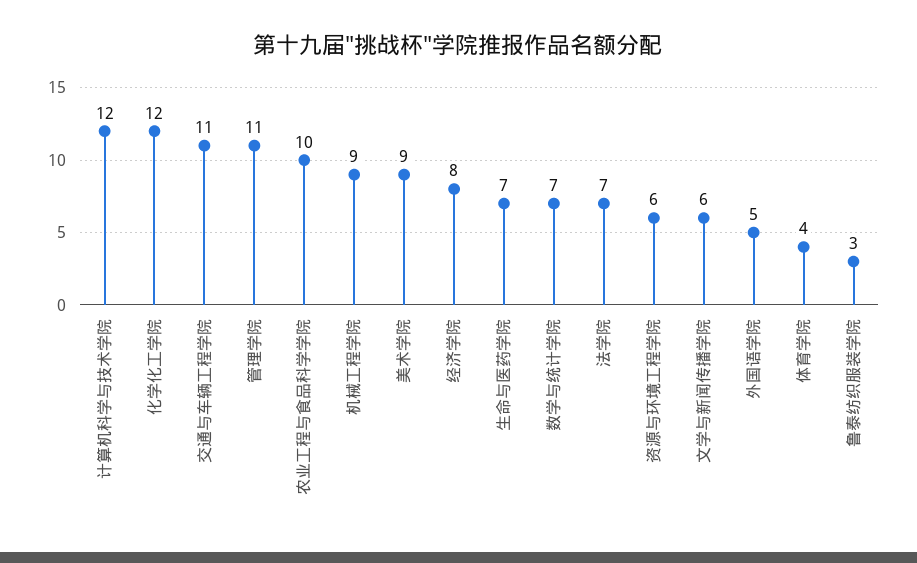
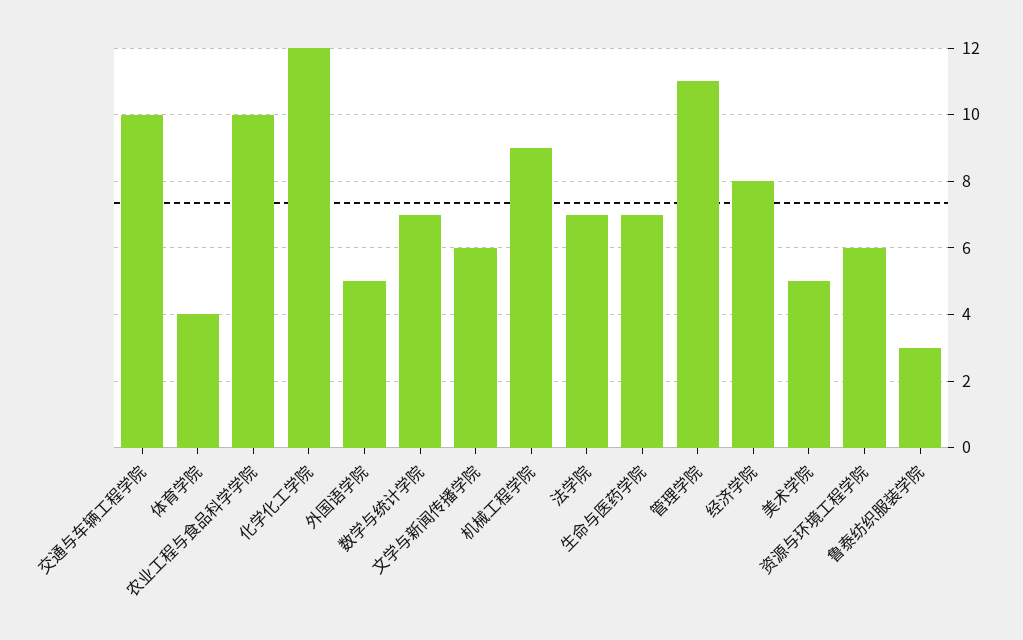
  {
-   "计算机科学与技术学院": 12,
    "化学化工学院": 12,
-   "交通与车辆工程学院": 11,
+   "交通与车辆工程学院": 10,
    "管理学院": 11,
    "农业工程与食品科学学院": 10,
    "机械工程学院": 9,
-   "美术学院": 9,
+   "美术学院": 5,
    "经济学院": 8,
    "生命与医药学院": 7,
    "数学与统计学院": 7,
    "法学院": 7,
    "资源与环境工程学院": 6,
    "文学与新闻传播学院": 6,
    "外国语学院": 5,
    "体育学院": 4,
    "鲁泰纺织服装学院": 3
  }

